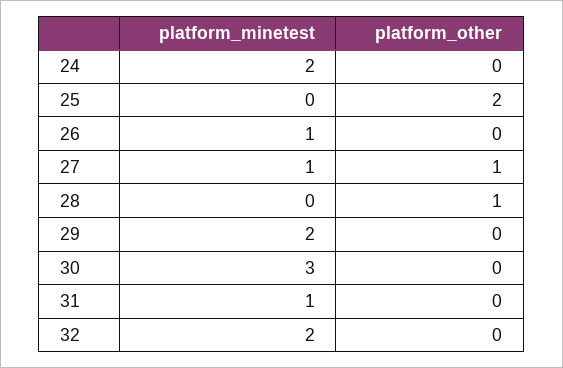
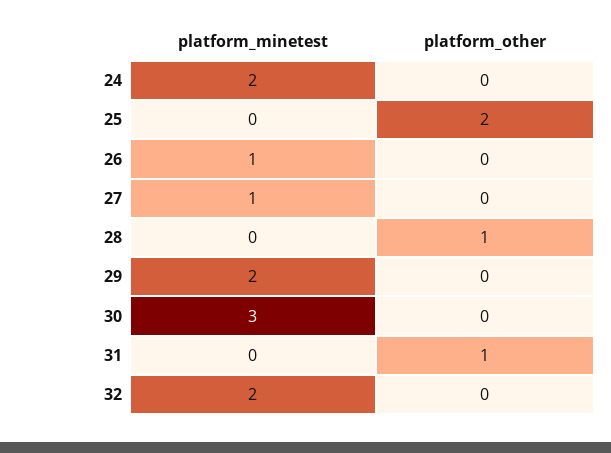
  {
    "platform_minetest": {
      "24": 2,
      "25": 0,
      "26": 1,
      "27": 1,
      "28": 0,
      "29": 2,
      "30": 3,
-     "31": 1,
+     "31": 0,
      "32": 2
    },
    "platform_other": {
      "24": 0,
      "25": 2,
      "26": 0,
-     "27": 1,
+     "27": 0,
      "28": 1,
      "29": 0,
      "30": 0,
-     "31": 0,
+     "31": 1,
      "32": 0
    }
  }

